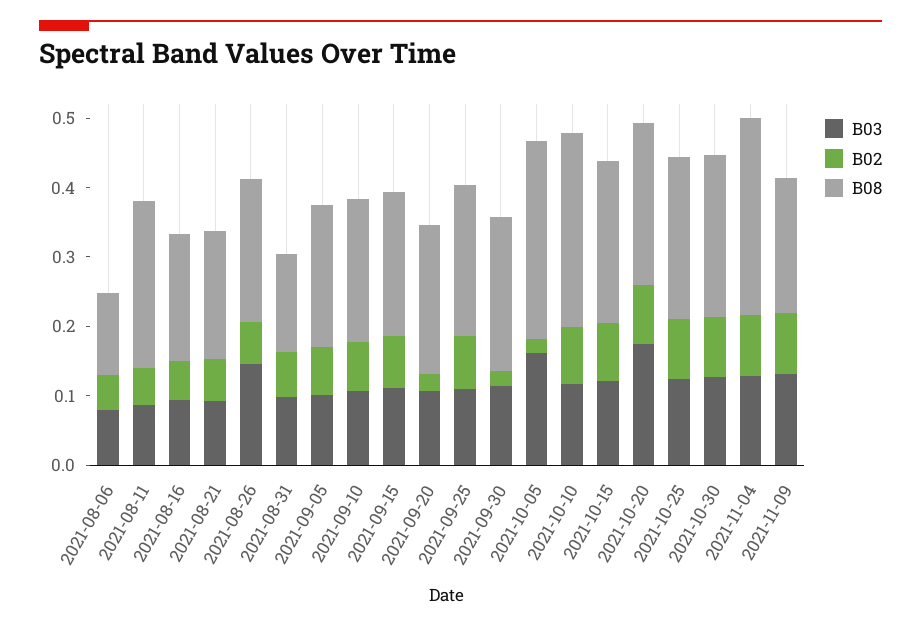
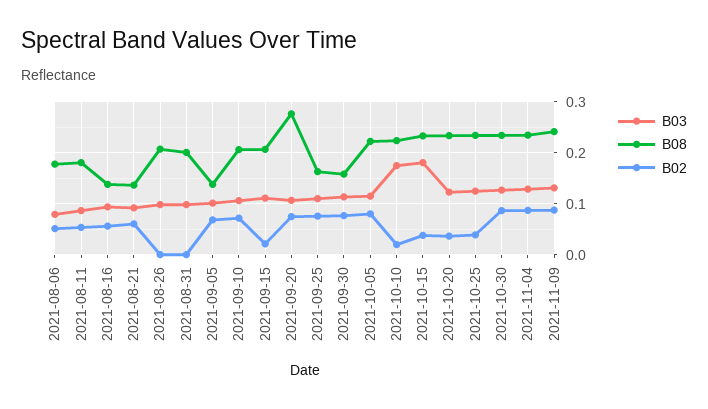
  {
    "B03": {
      "2021-08-06": 0.08,
      "2021-08-11": 0.08,
      "2021-08-16": 0.1,
      "2021-08-21": 0.1,
-     "2021-08-26": 0.14,
+     "2021-08-26": 0.1,
      "2021-08-31": 0.1,
      "2021-09-05": 0.1,
      "2021-09-10": 0.1,
      "2021-09-15": 0.12,
      "2021-09-20": 0.1,
      "2021-09-25": 0.1,
      "2021-09-30": 0.12,
-     "2021-10-05": 0.16,
+     "2021-10-05": 0.12,
-     "2021-10-10": 0.12,
+     "2021-10-10": 0.18,
-     "2021-10-15": 0.12,
+     "2021-10-15": 0.18,
-     "2021-10-20": 0.18,
+     "2021-10-20": 0.12,
      "2021-10-25": 0.12,
      "2021-10-30": 0.12,
      "2021-11-04": 0.12,
      "2021-11-09": 0.14
    },
    "B02": {
      "2021-08-06": 0.06,
      "2021-08-11": 0.06,
      "2021-08-16": 0.06,
      "2021-08-21": 0.06,
-     "2021-08-26": 0.06,
+     "2021-08-26": 0,
-     "2021-08-31": 0.06,
+     "2021-08-31": 0,
      "2021-09-05": 0.06,
      "2021-09-10": 0.08,
-     "2021-09-15": 0.08,
+     "2021-09-15": 0.02,
-     "2021-09-20": 0.02,
+     "2021-09-20": 0.08,
      "2021-09-25": 0.08,
-     "2021-09-30": 0.02,
+     "2021-09-30": 0.08,
-     "2021-10-05": 0.02,
+     "2021-10-05": 0.08,
-     "2021-10-10": 0.08,
+     "2021-10-10": 0.02,
-     "2021-10-15": 0.08,
+     "2021-10-15": 0.04,
-     "2021-10-20": 0.08,
+     "2021-10-20": 0.04,
-     "2021-10-25": 0.08,
+     "2021-10-25": 0.04,
      "2021-10-30": 0.08,
      "2021-11-04": 0.08,
      "2021-11-09": 0.08
    },
    "B08": {
-     "2021-08-06": 0.12,
+     "2021-08-06": 0.18,
-     "2021-08-11": 0.24,
+     "2021-08-11": 0.18,
-     "2021-08-16": 0.18,
+     "2021-08-16": 0.14,
-     "2021-08-21": 0.18,
+     "2021-08-21": 0.14,
      "2021-08-26": 0.2,
-     "2021-08-31": 0.14,
+     "2021-08-31": 0.2,
-     "2021-09-05": 0.2,
+     "2021-09-05": 0.14,
      "2021-09-10": 0.2,
      "2021-09-15": 0.2,
-     "2021-09-20": 0.22,
+     "2021-09-20": 0.28,
-     "2021-09-25": 0.22,
+     "2021-09-25": 0.16,
-     "2021-09-30": 0.22,
+     "2021-09-30": 0.16,
-     "2021-10-05": 0.28,
+     "2021-10-05": 0.22,
-     "2021-10-10": 0.28,
+     "2021-10-10": 0.22,
      "2021-10-15": 0.24,
      "2021-10-20": 0.24,
      "2021-10-25": 0.24,
      "2021-10-30": 0.24,
-     "2021-11-04": 0.28,
+     "2021-11-04": 0.24,
-     "2021-11-09": 0.2
+     "2021-11-09": 0.24
    }
  }

